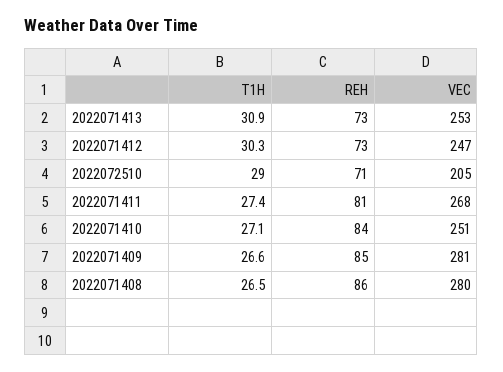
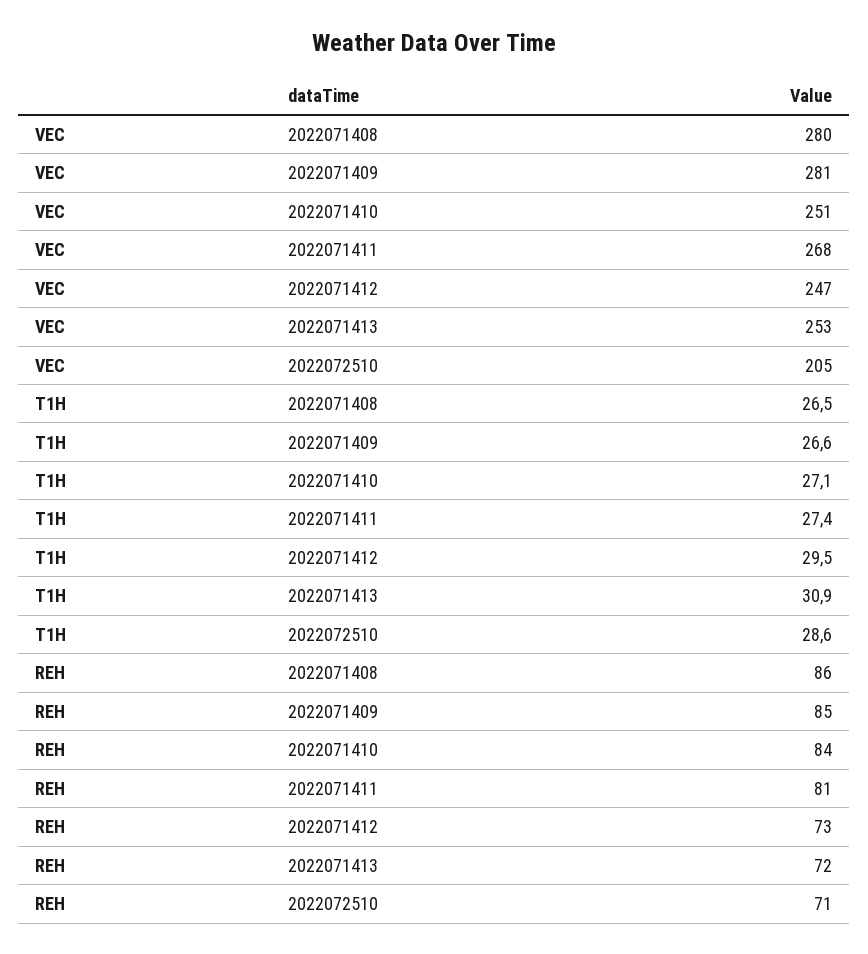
  {
    "T1H": {
      "2022071413": 30.9,
-     "2022071412": 30.3,
+     "2022071412": 29.5,
-     "2022072510": 29,
+     "2022072510": 28.6,
      "2022071411": 27.4,
      "2022071410": 27.1,
      "2022071409": 26.6,
      "2022071408": 26.5
    },
    "REH": {
-     "2022071413": 73,
+     "2022071413": 72,
      "2022071412": 73,
      "2022072510": 71,
      "2022071411": 81,
      "2022071410": 84,
      "2022071409": 85,
      "2022071408": 86
    },
    "VEC": {
      "2022071413": 253,
      "2022071412": 247,
      "2022072510": 205,
      "2022071411": 268,
      "2022071410": 251,
      "2022071409": 281,
      "2022071408": 280
    }
  }

